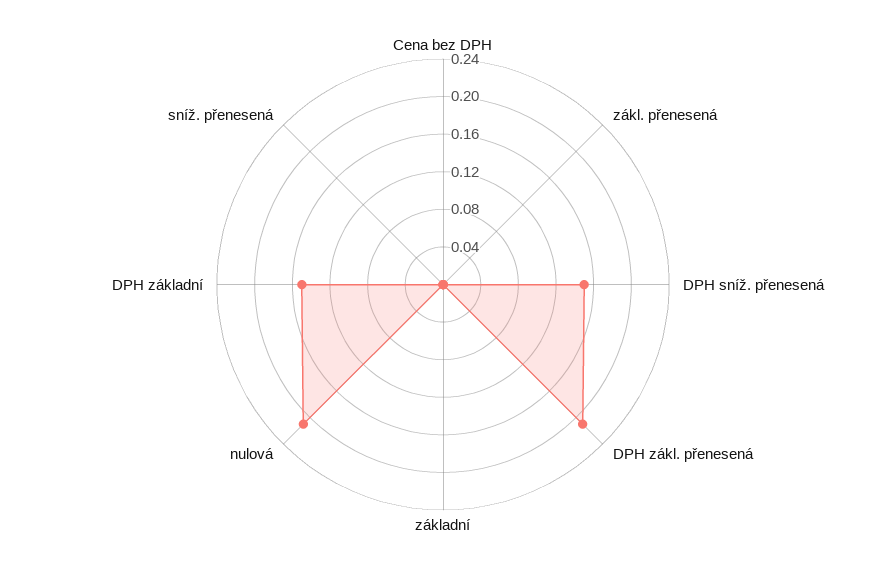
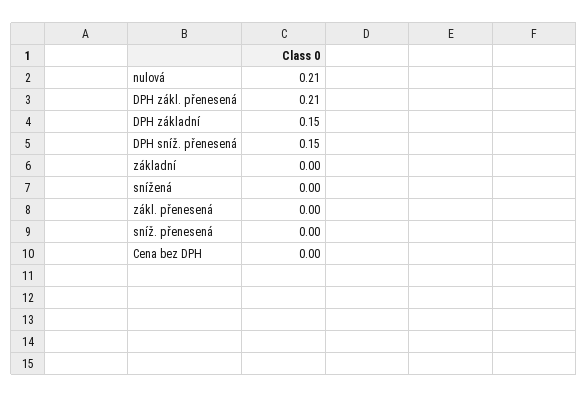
  {
    "Cena bez DPH": 0,
    "zákl. přenesená": 0,
    "DPH sníž. přenesená": 0.15,
    "DPH zákl. přenesená": 0.21,
    "základní": 0,
    "nulová": 0.21,
    "DPH základní": 0.15,
-   "sníž. přenesená": 0
+   "sníž. přenesená": 0,
+   "snížená": 0
  }

